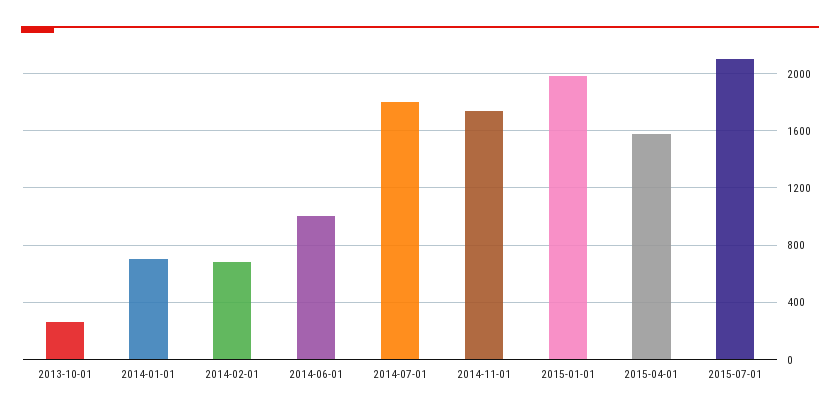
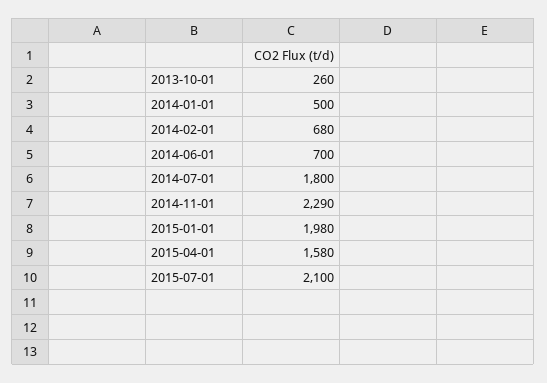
  {
    "2013-10-01": 260,
-   "2014-01-01": 700,
+   "2014-01-01": 500,
    "2014-02-01": 680,
-   "2014-06-01": 1000,
+   "2014-06-01": 700,
    "2014-07-01": 1800,
-   "2014-11-01": 1750,
+   "2014-11-01": 2290,
    "2015-01-01": 1980,
    "2015-04-01": 1580,
    "2015-07-01": 2100
  }

